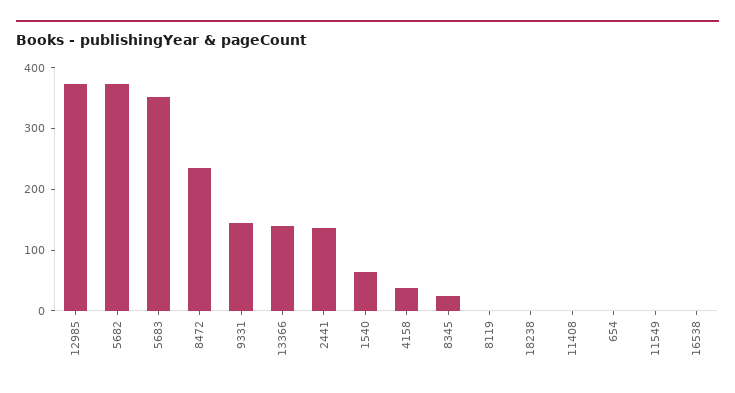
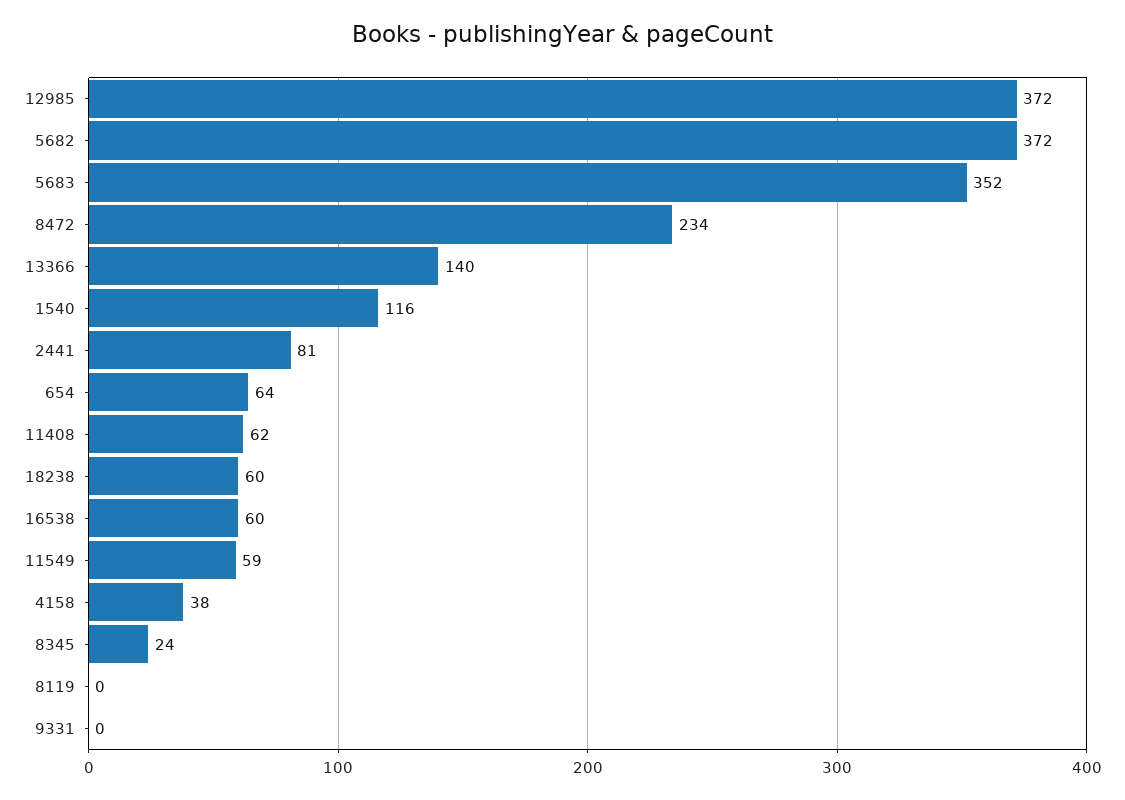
  {
    "12985": 372,
    "5682": 372,
    "5683": 352,
    "8472": 234,
-   "9331": 140,
+   "9331": 0,
    "13366": 140,
-   "2441": 140,
+   "2441": 81,
-   "1540": 60,
+   "1540": 116,
    "4158": 38,
    "8345": 24,
    "8119": 0,
-   "18238": 0,
+   "18238": 60,
-   "11408": 0,
+   "11408": 62,
-   "654": 0,
+   "654": 64,
-   "11549": 0,
+   "11549": 59,
-   "16538": 0
+   "16538": 60
  }

